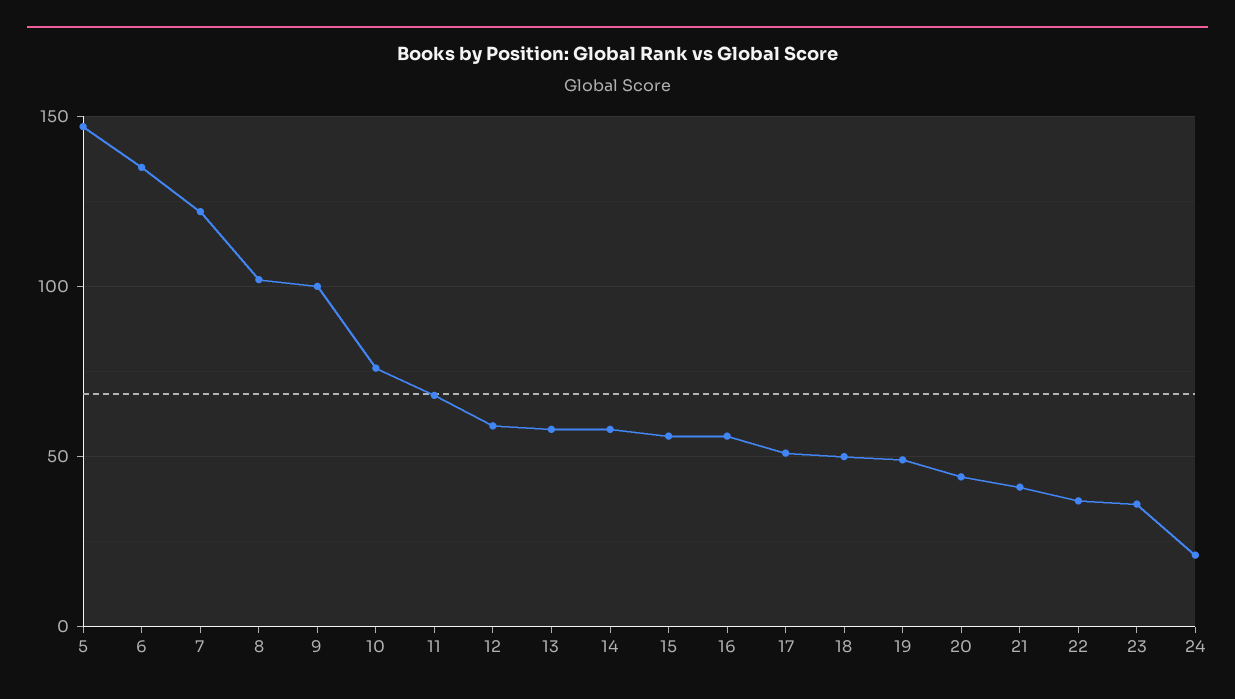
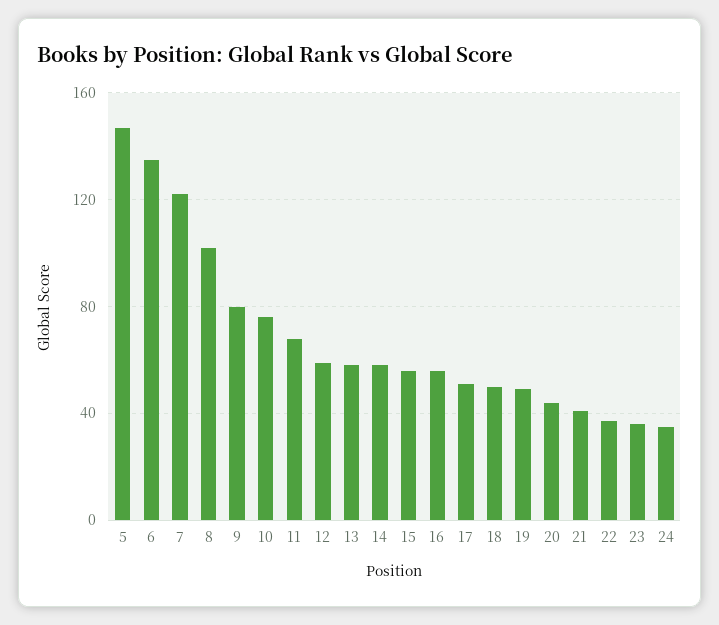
  {
    "5": 145,
    "6": 135,
    "7": 120,
    "8": 100,
-   "9": 100,
+   "9": 80,
    "10": 75,
    "11": 70,
    "12": 60,
    "13": 60,
    "14": 60,
    "15": 55,
    "16": 55,
    "17": 50,
    "18": 50,
    "19": 50,
    "20": 45,
    "21": 40,
    "22": 35,
    "23": 35,
-   "24": 20
+   "24": 35
  }

